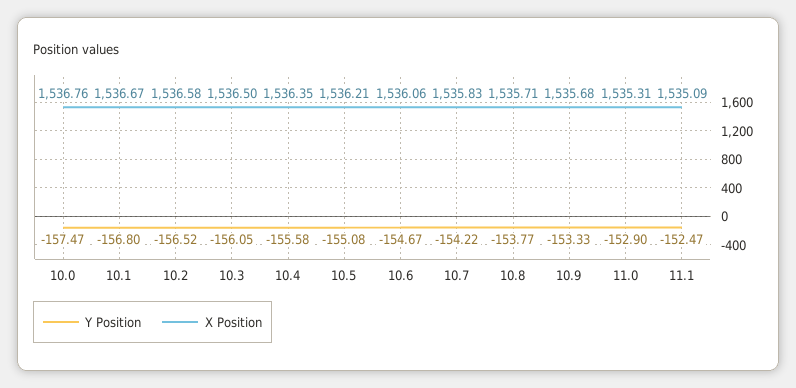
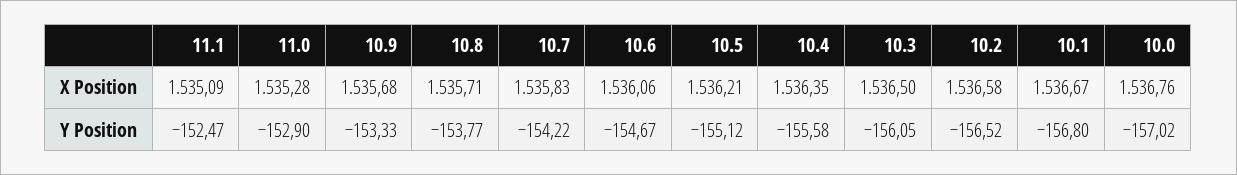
  {
    "Y Position": {
-     "10.0": -157.47,
+     "10.0": -157.02,
      "10.1": -156.8,
      "10.2": -156.52,
      "10.3": -156.05,
      "10.4": -155.58,
-     "10.5": -155.08,
+     "10.5": -155.12,
      "10.6": -154.67,
      "10.7": -154.22,
      "10.8": -153.77,
      "10.9": -153.33,
      "11.0": -152.9,
      "11.1": -152.47
    },
    "X Position": {
      "10.0": 1536.76,
      "10.1": 1536.67,
      "10.2": 1536.58,
      "10.3": 1536.5,
      "10.4": 1536.35,
      "10.5": 1536.21,
      "10.6": 1536.06,
      "10.7": 1535.83,
      "10.8": 1535.71,
      "10.9": 1535.68,
-     "11.0": 1535.31,
+     "11.0": 1535.28,
      "11.1": 1535.09
    }
  }

